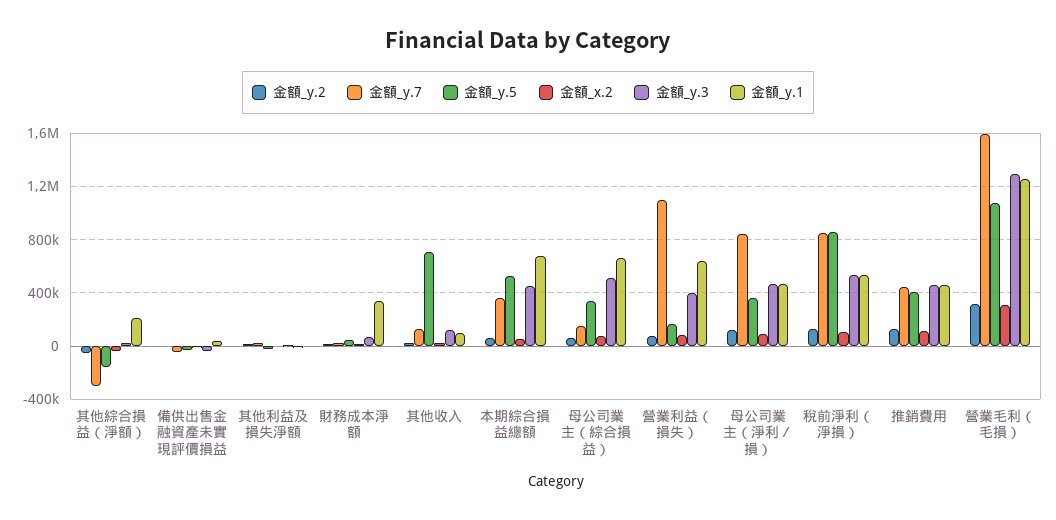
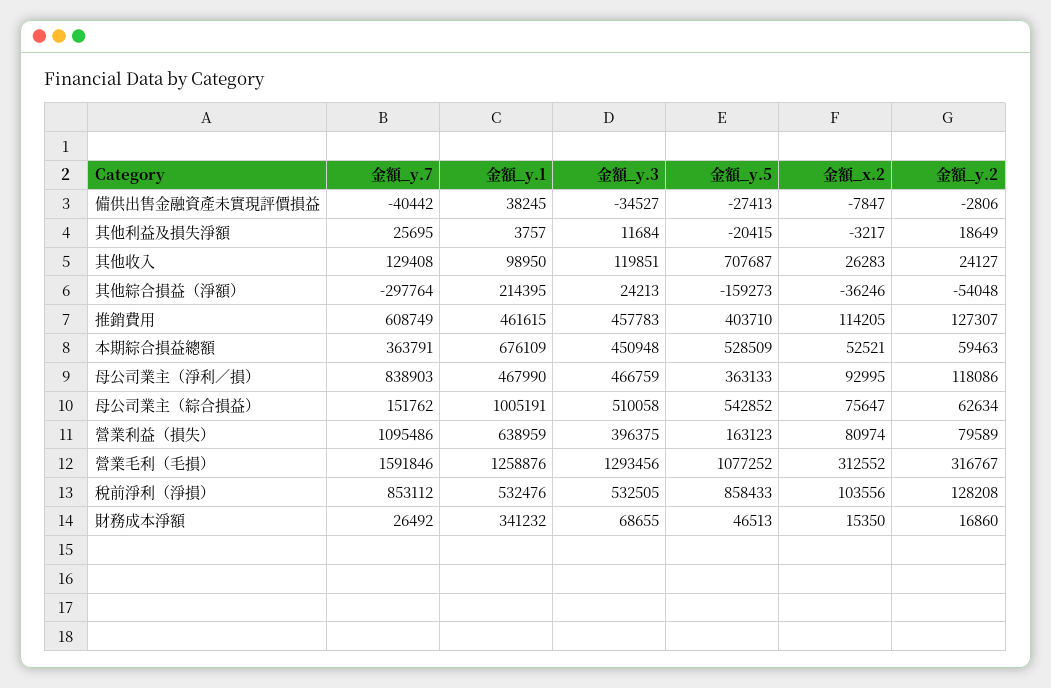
  {
    "金額_y.2": {
      "其他綜合損益（淨額）": -54048,
      "備供出售金融資產未實現評價損益": -2806,
      "其他利益及損失淨額": 18649,
      "財務成本淨額": 16860,
      "其他收入": 24127,
      "本期綜合損益總額": 59463,
      "母公司業主（綜合損益）": 62634,
      "營業利益（損失）": 79589,
      "母公司業主（淨利／損）": 118086,
      "稅前淨利（淨損）": 128208,
      "推銷費用": 127307,
      "營業毛利（毛損）": 316767
    },
    "金額_y.7": {
      "其他綜合損益（淨額）": -297764,
      "備供出售金融資產未實現評價損益": -40442,
      "其他利益及損失淨額": 25695,
      "財務成本淨額": 26492,
      "其他收入": 129408,
      "本期綜合損益總額": 363791,
      "母公司業主（綜合損益）": 151762,
      "營業利益（損失）": 1095486,
      "母公司業主（淨利／損）": 838903,
      "稅前淨利（淨損）": 853112,
-     "推銷費用": 450000,
+     "推銷費用": 608749,
      "營業毛利（毛損）": 1591846
    },
    "金額_y.5": {
      "其他綜合損益（淨額）": -159273,
      "備供出售金融資產未實現評價損益": -27413,
      "其他利益及損失淨額": -20415,
      "財務成本淨額": 46513,
      "其他收入": 707687,
      "本期綜合損益總額": 528509,
-     "母公司業主（綜合損益）": 350000,
+     "母公司業主（綜合損益）": 542852,
      "營業利益（損失）": 163123,
      "母公司業主（淨利／損）": 363133,
      "稅前淨利（淨損）": 858433,
      "推銷費用": 403710,
      "營業毛利（毛損）": 1077252
    },
    "金額_x.2": {
      "其他綜合損益（淨額）": -36246,
      "備供出售金融資產未實現評價損益": -7847,
      "其他利益及損失淨額": -3217,
      "財務成本淨額": 15350,
      "其他收入": 26283,
      "本期綜合損益總額": 52521,
      "母公司業主（綜合損益）": 75647,
      "營業利益（損失）": 80974,
      "母公司業主（淨利／損）": 92995,
      "稅前淨利（淨損）": 103556,
      "推銷費用": 114205,
      "營業毛利（毛損）": 312552
    },
    "金額_y.3": {
      "其他綜合損益（淨額）": 24213,
      "備供出售金融資產未實現評價損益": -34527,
      "其他利益及損失淨額": 11684,
      "財務成本淨額": 68655,
      "其他收入": 119851,
      "本期綜合損益總額": 450948,
      "母公司業主（綜合損益）": 510058,
      "營業利益（損失）": 396375,
      "母公司業主（淨利／損）": 466759,
      "稅前淨利（淨損）": 532505,
      "推銷費用": 457783,
      "營業毛利（毛損）": 1293456
    },
    "金額_y.1": {
      "其他綜合損益（淨額）": 214395,
      "備供出售金融資產未實現評價損益": 38245,
      "其他利益及損失淨額": 3757,
      "財務成本淨額": 341232,
      "其他收入": 98950,
      "本期綜合損益總額": 676109,
-     "母公司業主（綜合損益）": 650000,
+     "母公司業主（綜合損益）": 1005191,
      "營業利益（損失）": 638959,
      "母公司業主（淨利／損）": 467990,
      "稅前淨利（淨損）": 532476,
      "推銷費用": 461615,
      "營業毛利（毛損）": 1258876
    }
  }

